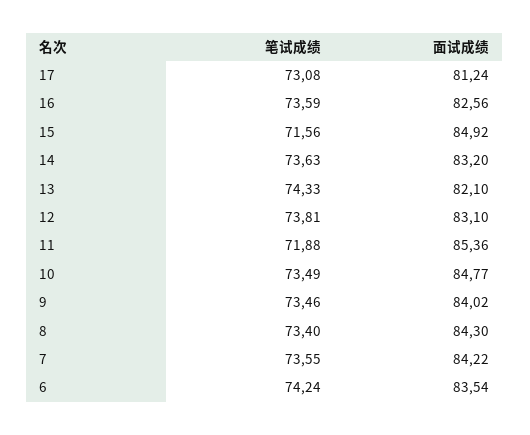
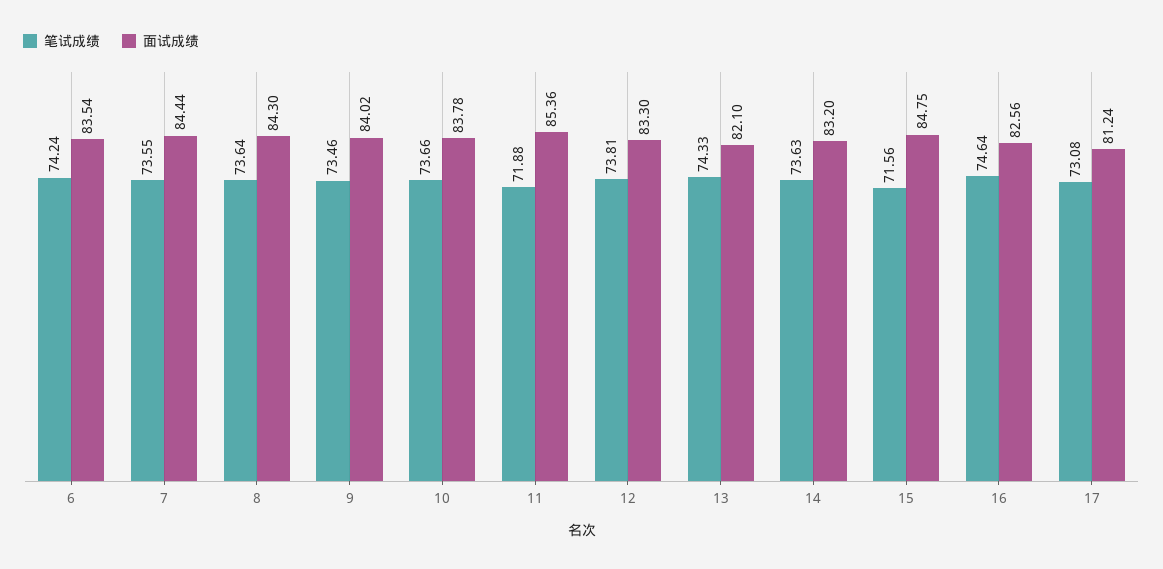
  {
    "笔试成绩": {
      "17": 73.08,
-     "16": 73.59,
+     "16": 74.64,
      "15": 71.56,
      "14": 73.63,
      "13": 74.33,
      "12": 73.81,
      "11": 71.88,
-     "10": 73.49,
+     "10": 73.66,
      "9": 73.46,
-     "8": 73.4,
+     "8": 73.64,
      "7": 73.55,
      "6": 74.24
    },
    "面试成绩": {
      "17": 81.24,
      "16": 82.56,
-     "15": 84.92,
+     "15": 84.75,
      "14": 83.2,
      "13": 82.1,
-     "12": 83.1,
+     "12": 83.3,
      "11": 85.36,
-     "10": 84.77,
+     "10": 83.78,
      "9": 84.02,
      "8": 84.3,
-     "7": 84.22,
+     "7": 84.44,
      "6": 83.54
    }
  }

